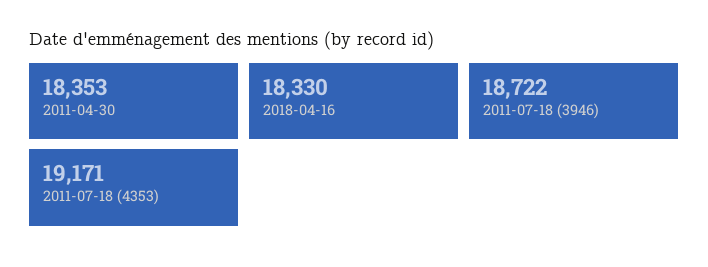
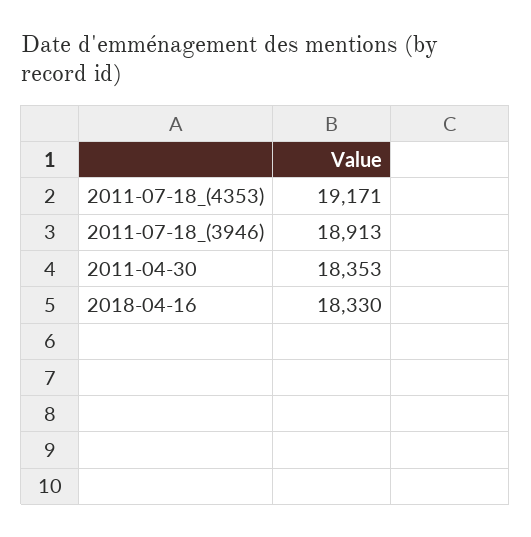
  {
    "2011-04-30": 18353,
    "2018-04-16": 18330,
-   "2011-07-18 (3946)": 18722,
+   "2011-07-18 (3946)": 18913,
    "2011-07-18 (4353)": 19171
  }

